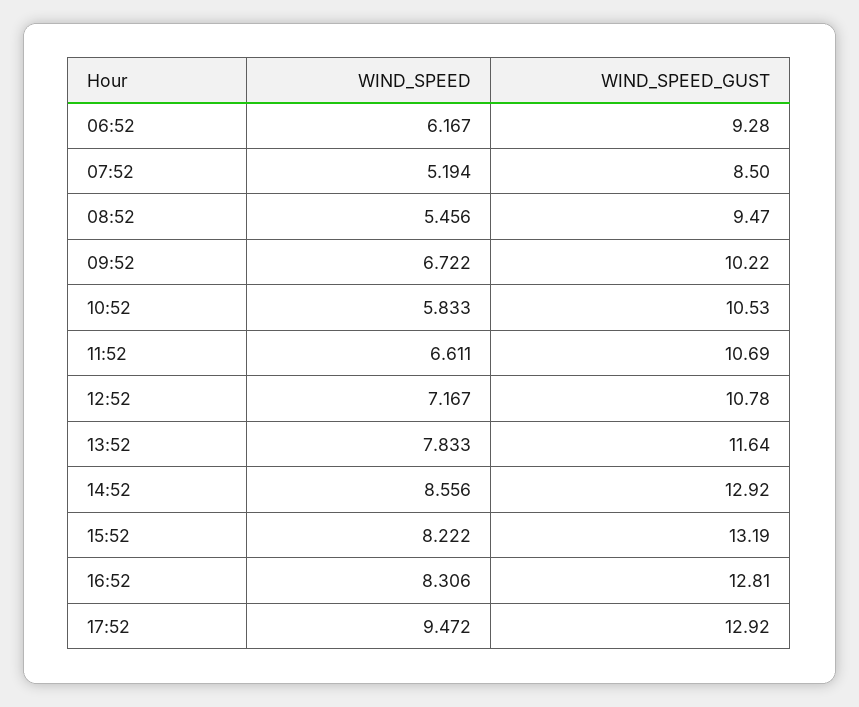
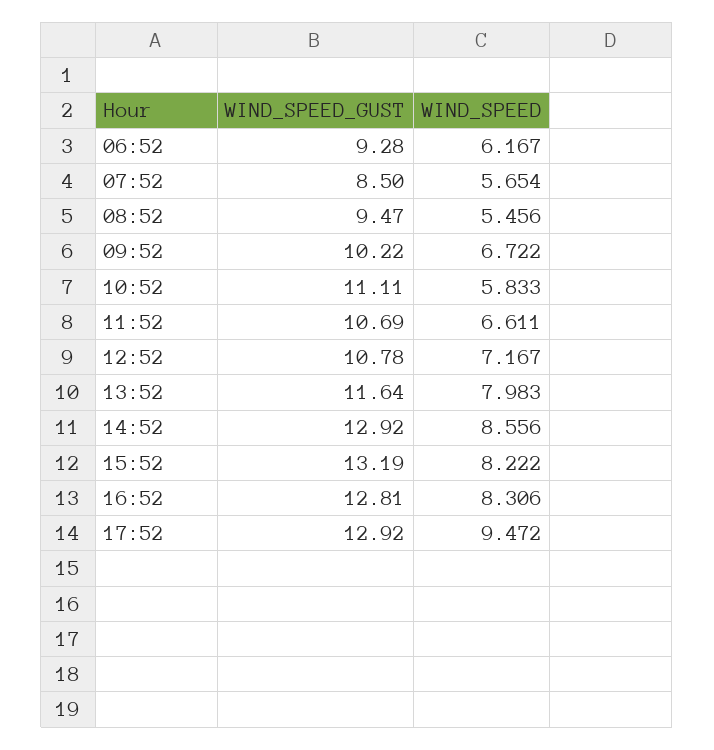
  {
    "WIND_SPEED": {
      "06:52": 6.167,
-     "07:52": 5.194,
+     "07:52": 5.654,
      "08:52": 5.456,
      "09:52": 6.722,
      "10:52": 5.833,
      "11:52": 6.611,
      "12:52": 7.167,
-     "13:52": 7.833,
+     "13:52": 7.983,
      "14:52": 8.556,
      "15:52": 8.222,
      "16:52": 8.306,
      "17:52": 9.472
    },
    "WIND_SPEED_GUST": {
      "06:52": 9.28,
      "07:52": 8.5,
      "08:52": 9.47,
      "09:52": 10.22,
-     "10:52": 10.53,
+     "10:52": 11.11,
      "11:52": 10.69,
      "12:52": 10.78,
      "13:52": 11.64,
      "14:52": 12.92,
      "15:52": 13.19,
      "16:52": 12.81,
      "17:52": 12.92
    }
  }

